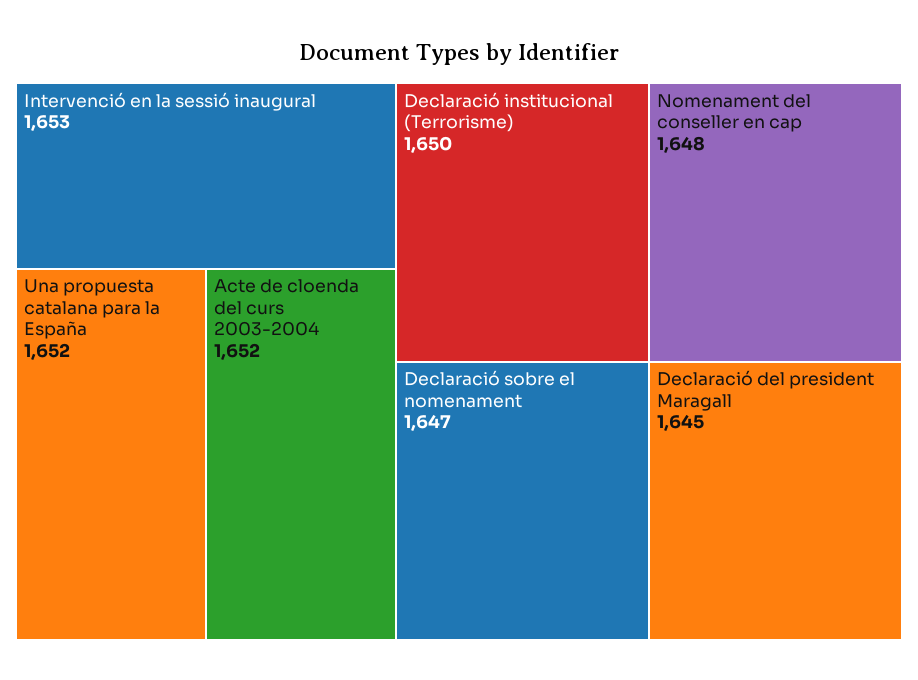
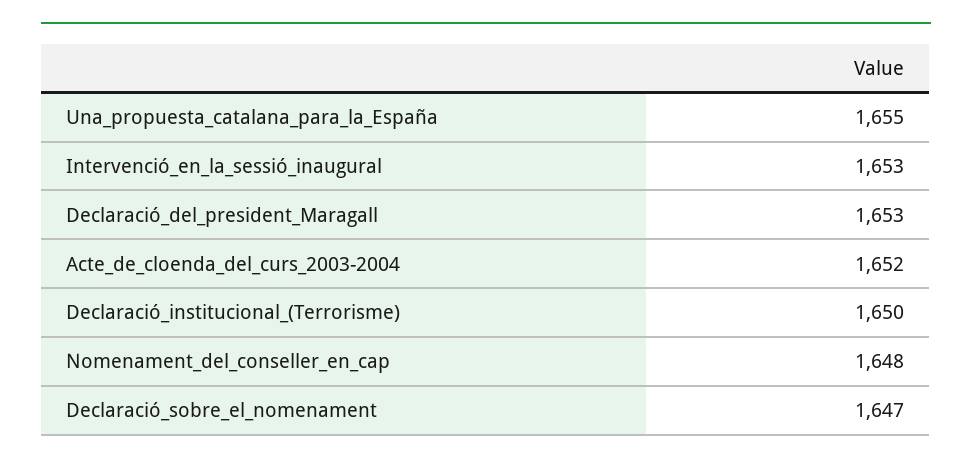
  {
    "Intervenció en la sessió inaugural": 1653,
-   "Una propuesta catalana para la España": 1652,
+   "Una propuesta catalana para la España": 1655,
    "Acte de cloenda del curs 2003-2004": 1652,
    "Declaració institucional (Terrorisme)": 1650,
    "Nomenament del conseller en cap": 1648,
    "Declaració sobre el nomenament": 1647,
-   "Declaració del president Maragall": 1645
+   "Declaració del president Maragall": 1653
  }

